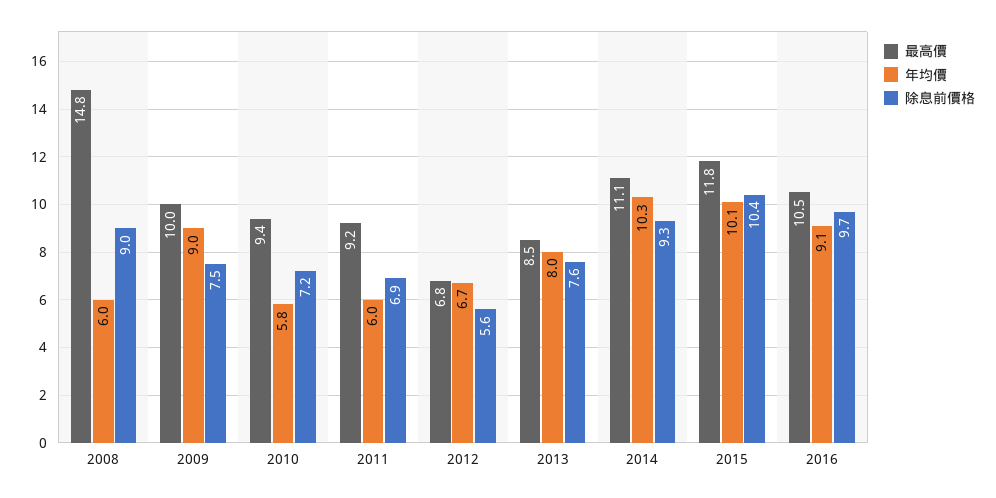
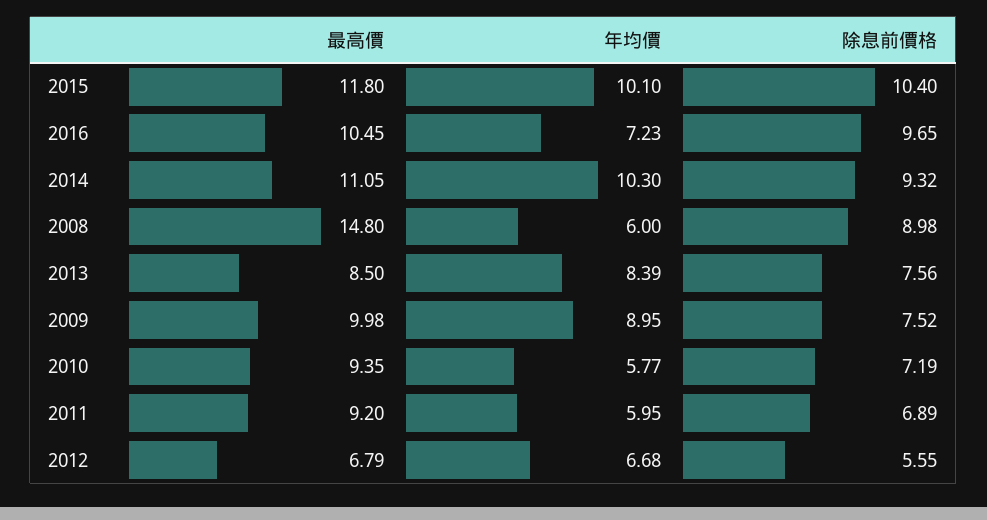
  {
    "最高價": {
      "2008": 14.8,
      "2009": 9.98,
      "2010": 9.35,
      "2011": 9.2,
      "2012": 6.79,
      "2013": 8.5,
      "2014": 11.05,
      "2015": 11.8,
      "2016": 10.45
    },
    "年均價": {
      "2008": 6,
      "2009": 8.95,
      "2010": 5.77,
      "2011": 5.95,
      "2012": 6.68,
-     "2013": 8,
+     "2013": 8.39,
      "2014": 10.3,
      "2015": 10.1,
-     "2016": 9.1
+     "2016": 7.23
    },
    "除息前價格": {
      "2008": 8.98,
      "2009": 7.52,
      "2010": 7.19,
      "2011": 6.89,
      "2012": 5.55,
      "2013": 7.56,
      "2014": 9.32,
      "2015": 10.4,
      "2016": 9.65
    }
  }

